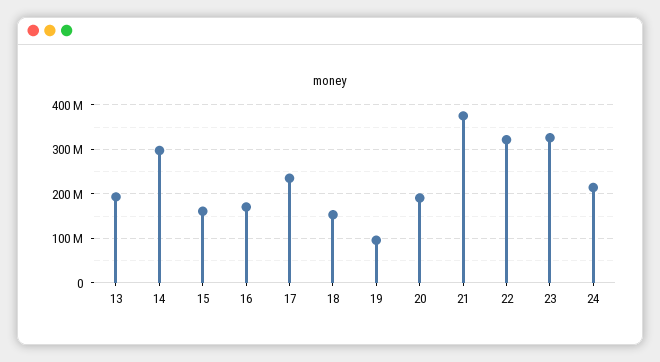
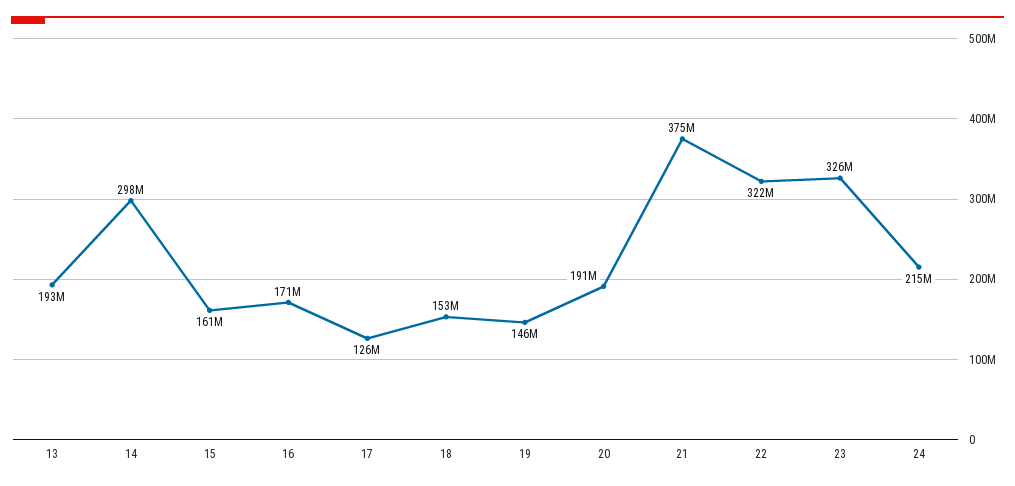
  {
    "13": 193000000,
    "14": 298000000,
    "15": 161000000,
    "16": 171000000,
-   "17": 240000000,
+   "17": 126000000,
    "18": 153000000,
-   "19": 100000000,
+   "19": 146000000,
    "20": 191000000,
    "21": 375000000,
    "22": 322000000,
    "23": 326000000,
    "24": 215000000
  }

